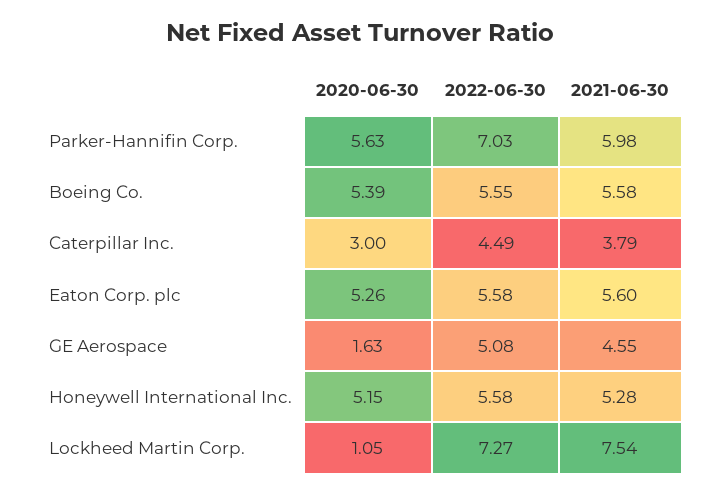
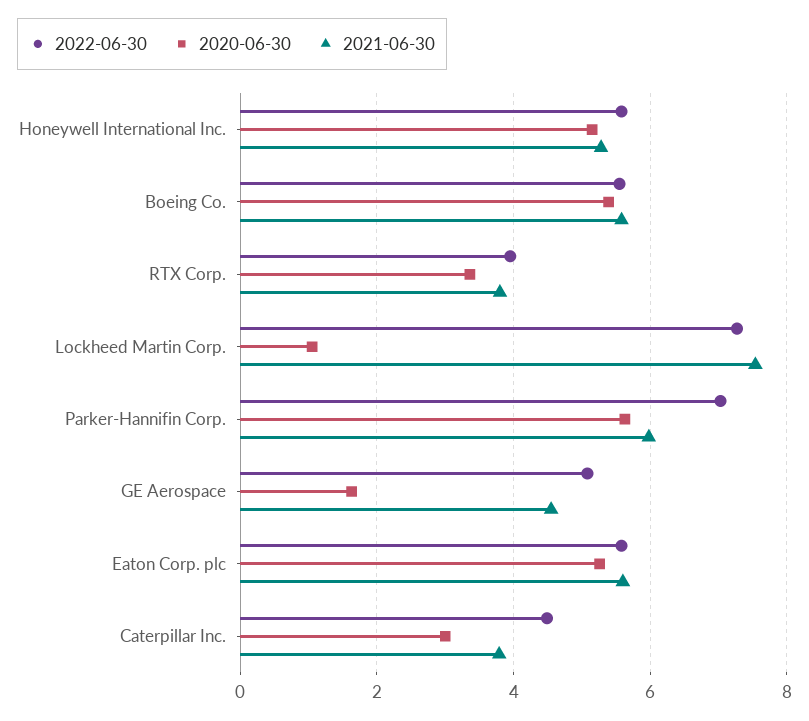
  {
    "2020-06-30": {
      "Parker-Hannifin Corp.": 5.63,
      "Boeing Co.": 5.39,
      "Caterpillar Inc.": 3,
      "Eaton Corp. plc": 5.26,
      "GE Aerospace": 1.63,
      "Honeywell International Inc.": 5.15,
-     "Lockheed Martin Corp.": 1.05
+     "Lockheed Martin Corp.": 1.05,
+     "RTX Corp.": 3.4
    },
    "2022-06-30": {
      "Parker-Hannifin Corp.": 7.03,
      "Boeing Co.": 5.55,
      "Caterpillar Inc.": 4.49,
      "Eaton Corp. plc": 5.58,
      "GE Aerospace": 5.08,
      "Honeywell International Inc.": 5.58,
-     "Lockheed Martin Corp.": 7.27
+     "Lockheed Martin Corp.": 7.27,
+     "RTX Corp.": 4
    },
    "2021-06-30": {
      "Parker-Hannifin Corp.": 5.98,
      "Boeing Co.": 5.58,
      "Caterpillar Inc.": 3.79,
      "Eaton Corp. plc": 5.6,
      "GE Aerospace": 4.55,
      "Honeywell International Inc.": 5.28,
-     "Lockheed Martin Corp.": 7.54
+     "Lockheed Martin Corp.": 7.54,
+     "RTX Corp.": 3.8
    }
  }

